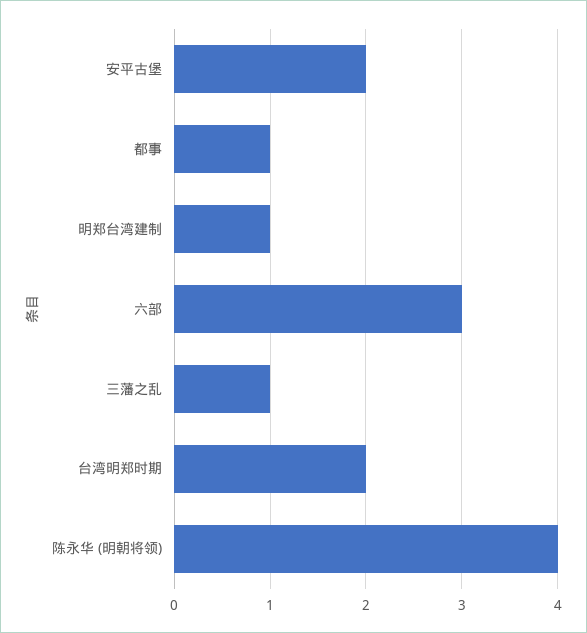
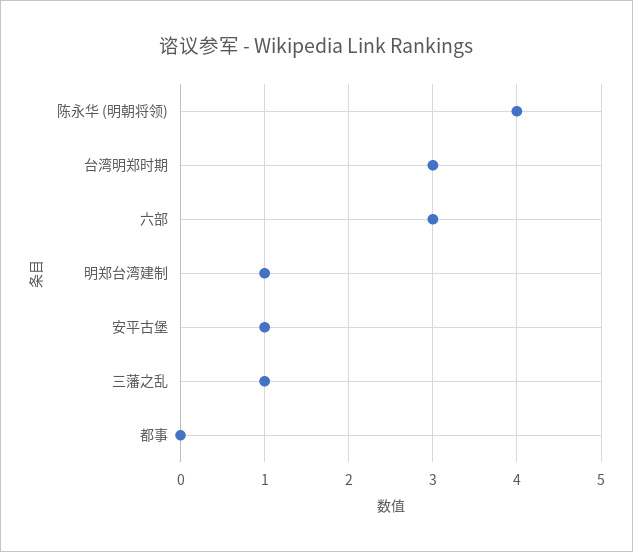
  {
-   "安平古堡": 2,
+   "安平古堡": 1,
-   "都事": 1,
+   "都事": 0,
    "明郑台湾建制": 1,
    "六部": 3,
    "三藩之乱": 1,
-   "台湾明郑时期": 2,
+   "台湾明郑时期": 3,
    "陈永华 (明朝将领)": 4
  }

